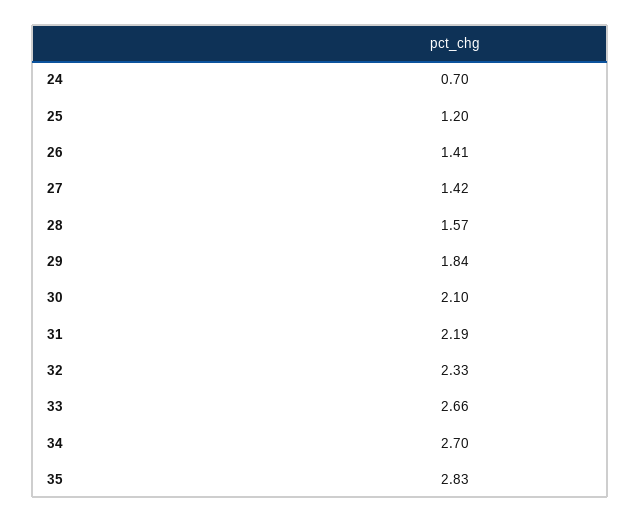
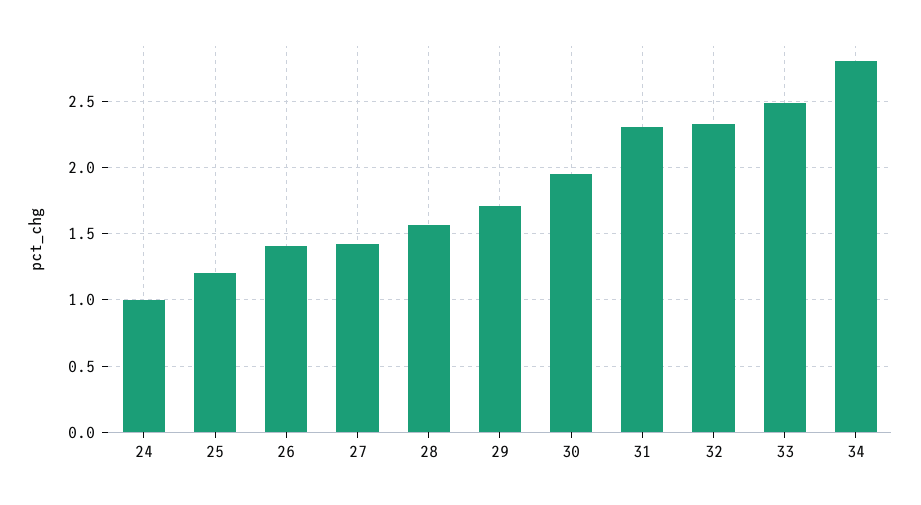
  {
-   "24": 0.7,
+   "24": 1,
    "25": 1.2,
    "26": 1.41,
    "27": 1.42,
    "28": 1.57,
-   "29": 1.84,
+   "29": 1.7,
-   "30": 2.1,
+   "30": 1.95,
-   "31": 2.19,
+   "31": 2.3,
    "32": 2.33,
-   "33": 2.66,
+   "33": 2.5,
-   "34": 2.7,
+   "34": 2.8
-   "35": 2.83
  }

